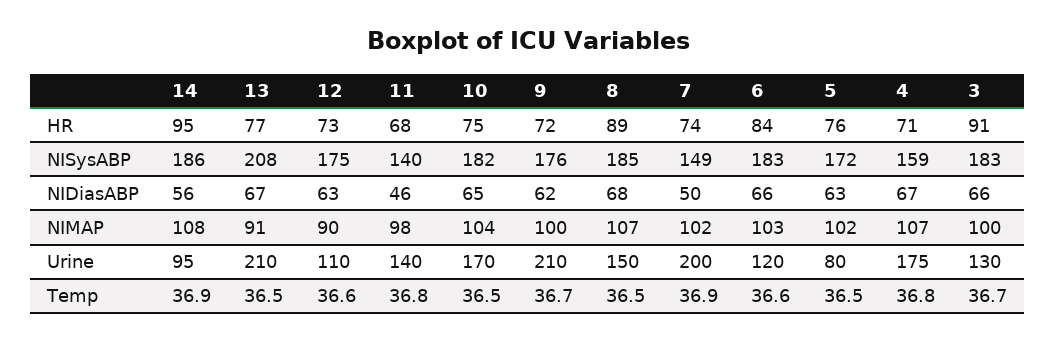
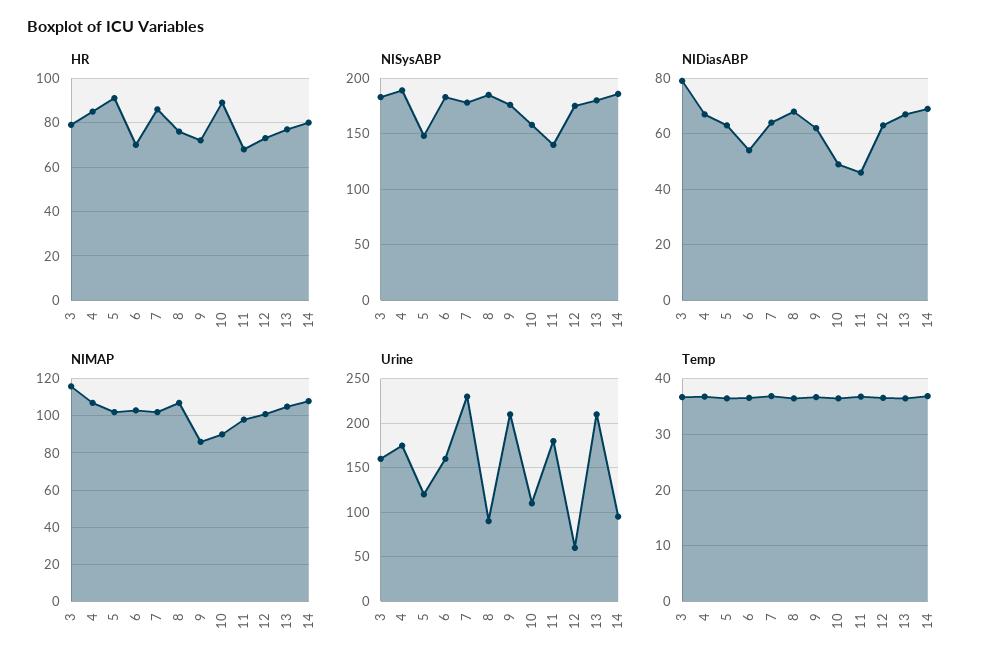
  {
    "HR": {
-     "14": 95,
+     "14": 80,
      "13": 77,
      "12": 73,
      "11": 68,
-     "10": 75,
+     "10": 90,
      "9": 72,
-     "8": 89,
+     "8": 75,
-     "7": 74,
+     "7": 85,
-     "6": 84,
+     "6": 70,
-     "5": 76,
+     "5": 90,
-     "4": 71,
+     "4": 85,
-     "3": 91
+     "3": 80
    },
    "NISysABP": {
      "14": 186,
-     "13": 208,
+     "13": 180,
      "12": 175,
      "11": 140,
-     "10": 182,
+     "10": 160,
      "9": 176,
      "8": 185,
-     "7": 149,
+     "7": 180,
      "6": 183,
-     "5": 172,
+     "5": 150,
-     "4": 159,
+     "4": 190,
      "3": 183
    },
    "NIDiasABP": {
-     "14": 56,
+     "14": 70,
      "13": 67,
      "12": 63,
      "11": 46,
-     "10": 65,
+     "10": 50,
      "9": 62,
      "8": 68,
-     "7": 50,
+     "7": 65,
-     "6": 66,
+     "6": 55,
      "5": 63,
      "4": 67,
-     "3": 66
+     "3": 80
    },
    "NIMAP": {
      "14": 108,
-     "13": 91,
+     "13": 105,
-     "12": 90,
+     "12": 100,
      "11": 98,
-     "10": 104,
+     "10": 90,
-     "9": 100,
+     "9": 85,
      "8": 107,
      "7": 102,
      "6": 103,
      "5": 102,
      "4": 107,
-     "3": 100
+     "3": 115
    },
    "Urine": {
      "14": 95,
      "13": 210,
-     "12": 110,
+     "12": 60,
-     "11": 140,
+     "11": 180,
-     "10": 170,
+     "10": 110,
      "9": 210,
-     "8": 150,
+     "8": 90,
-     "7": 200,
+     "7": 230,
-     "6": 120,
+     "6": 160,
-     "5": 80,
+     "5": 120,
      "4": 175,
-     "3": 130
+     "3": 160
    },
    "Temp": {
      "14": 36.9,
      "13": 36.5,
      "12": 36.6,
      "11": 36.8,
      "10": 36.5,
      "9": 36.7,
      "8": 36.5,
      "7": 36.9,
      "6": 36.6,
      "5": 36.5,
      "4": 36.8,
      "3": 36.7
    }
  }

